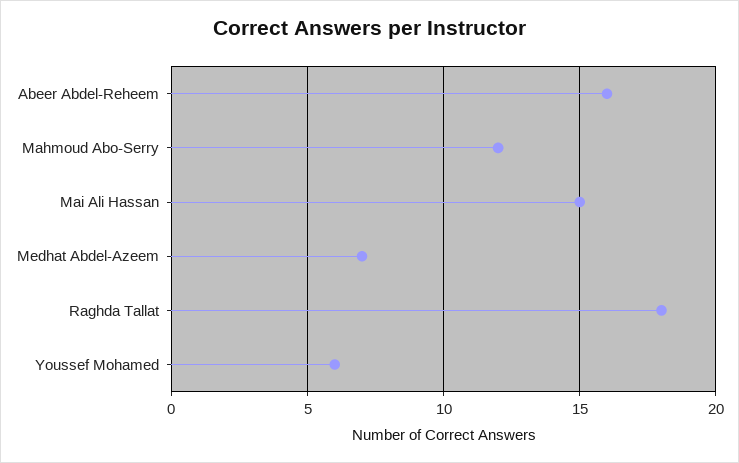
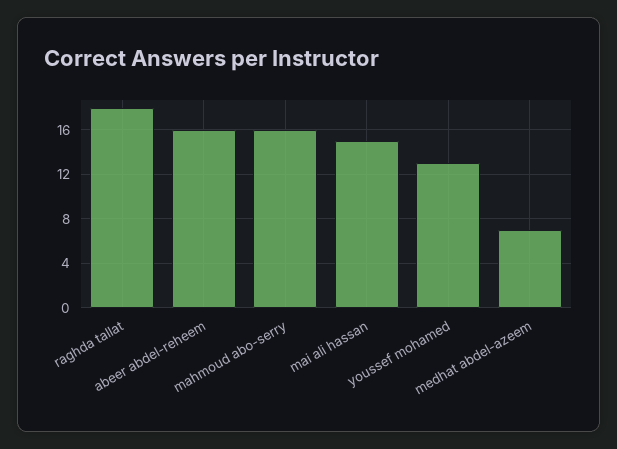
  {
    "Abeer Abdel-Reheem": 16,
-   "Mahmoud Abo-Serry": 12,
+   "Mahmoud Abo-Serry": 16,
    "Mai Ali Hassan": 15,
    "Medhat Abdel-Azeem": 7,
    "Raghda Tallat": 18,
-   "Youssef Mohamed": 6
+   "Youssef Mohamed": 13
  }

